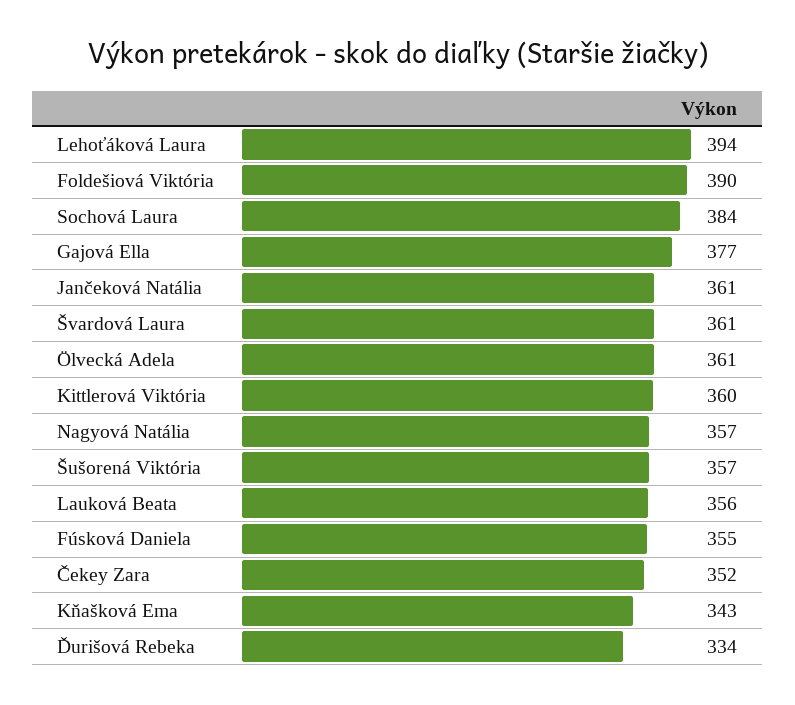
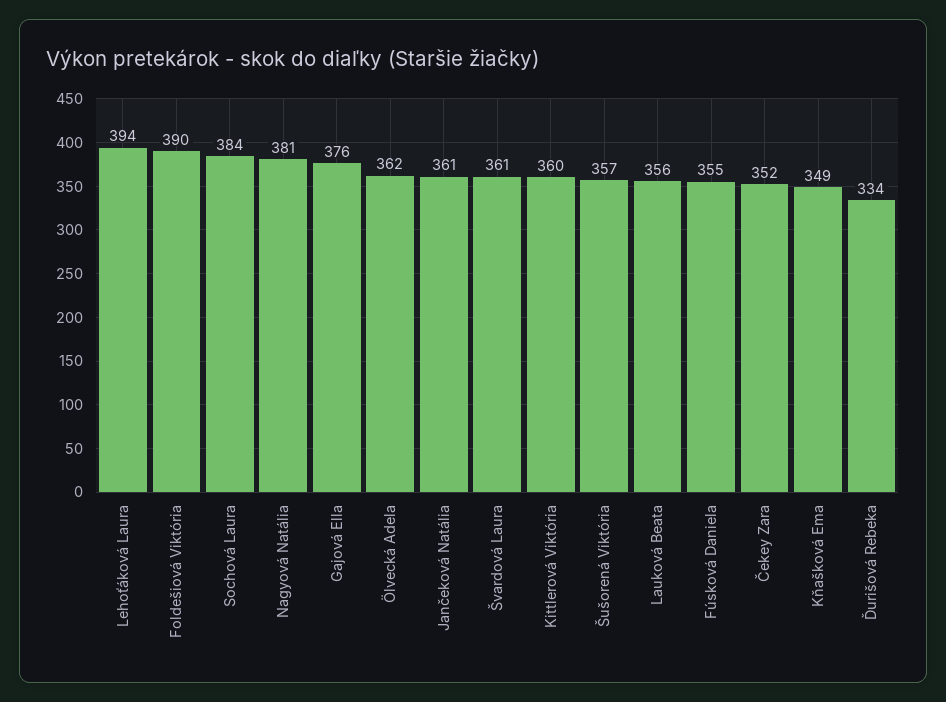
  {
    "Lehoťáková Laura": 394,
    "Foldešiová Viktória": 390,
    "Sochová Laura": 384,
-   "Gajová Ella": 377,
+   "Gajová Ella": 376,
    "Jančeková Natália": 361,
    "Švardová Laura": 361,
-   "Ölvecká Adela": 361,
+   "Ölvecká Adela": 362,
    "Kittlerová Viktória": 360,
-   "Nagyová Natália": 357,
+   "Nagyová Natália": 381,
    "Šušorená Viktória": 357,
    "Lauková Beata": 356,
    "Fúsková Daniela": 355,
    "Čekey Zara": 352,
-   "Kňašková Ema": 343,
+   "Kňašková Ema": 349,
    "Ďurišová Rebeka": 334
  }

